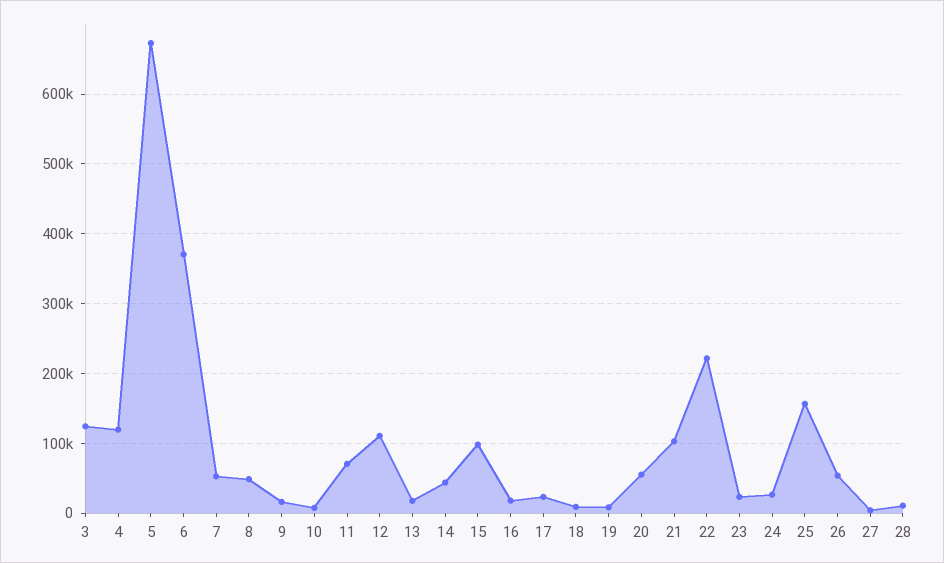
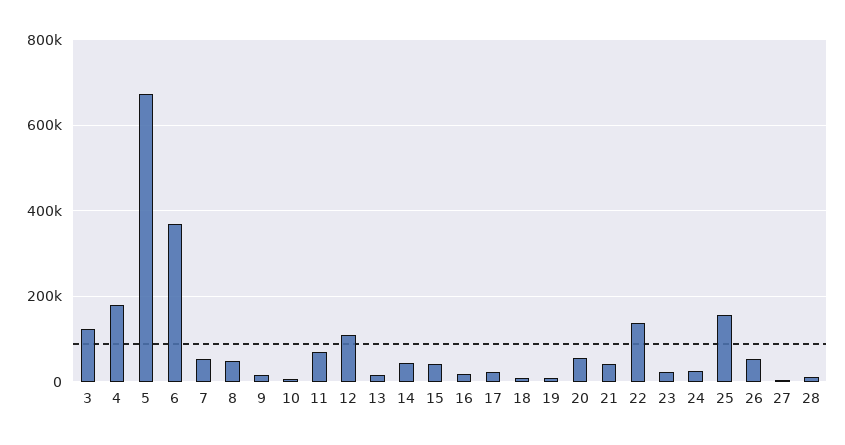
  {
    "3": 120000,
-   "4": 120000,
+   "4": 180000,
    "5": 670000,
    "6": 370000,
    "7": 50000,
    "8": 50000,
    "9": 20000,
    "10": 10000,
    "11": 70000,
    "12": 110000,
    "13": 20000,
    "14": 40000,
-   "15": 100000,
+   "15": 40000,
    "16": 20000,
    "17": 20000,
    "18": 10000,
    "19": 10000,
    "20": 60000,
-   "21": 100000,
+   "21": 40000,
-   "22": 220000,
+   "22": 140000,
    "23": 20000,
    "24": 30000,
    "25": 160000,
    "26": 50000,
    "27": 0,
    "28": 10000
  }

